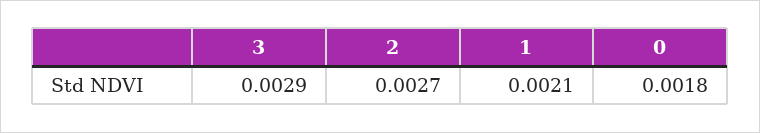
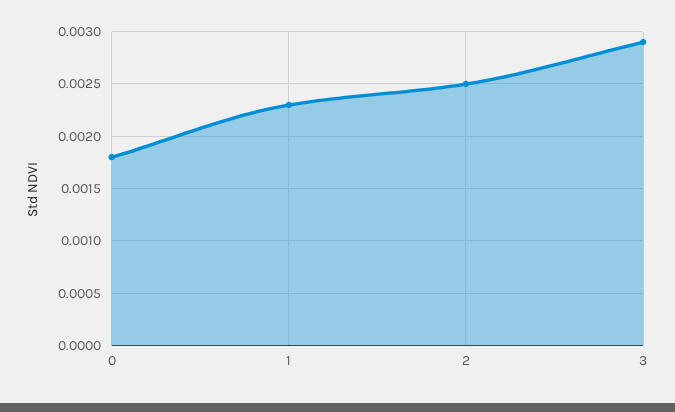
  {
    "3": 0.0029,
-   "2": 0.0027,
+   "2": 0.0025,
-   "1": 0.0021,
+   "1": 0.0023,
    "0": 0.0018
  }

